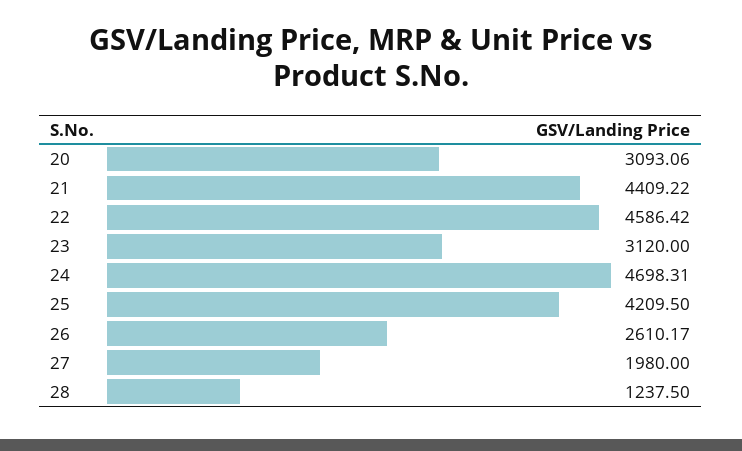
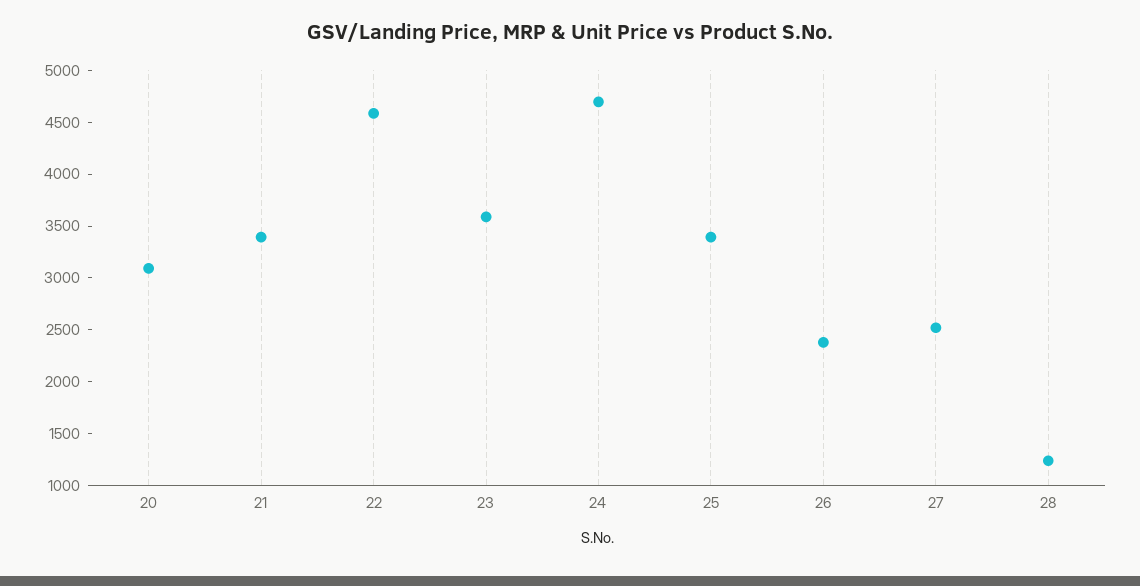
  {
    "20": 3093.06,
-   "21": 4409.22,
+   "21": 3400,
    "22": 4586.42,
-   "23": 3120,
+   "23": 3600,
    "24": 4698.31,
-   "25": 4209.5,
+   "25": 3400,
-   "26": 2610.17,
+   "26": 2400,
-   "27": 1980,
+   "27": 2500,
    "28": 1237.5
  }

